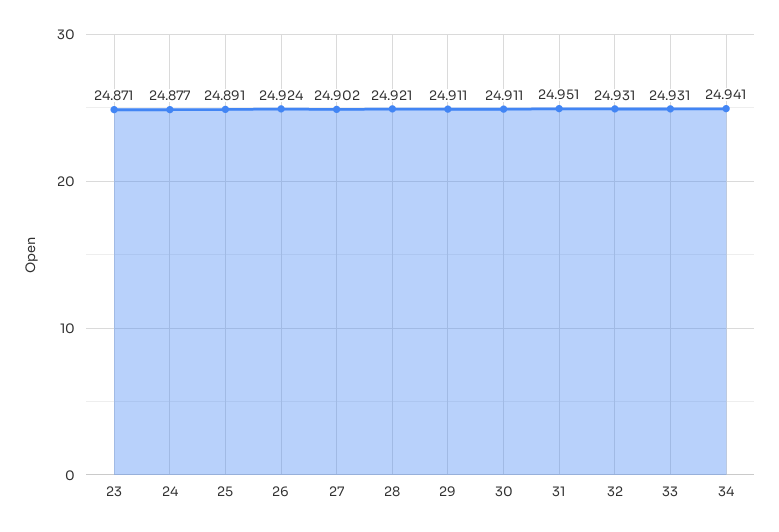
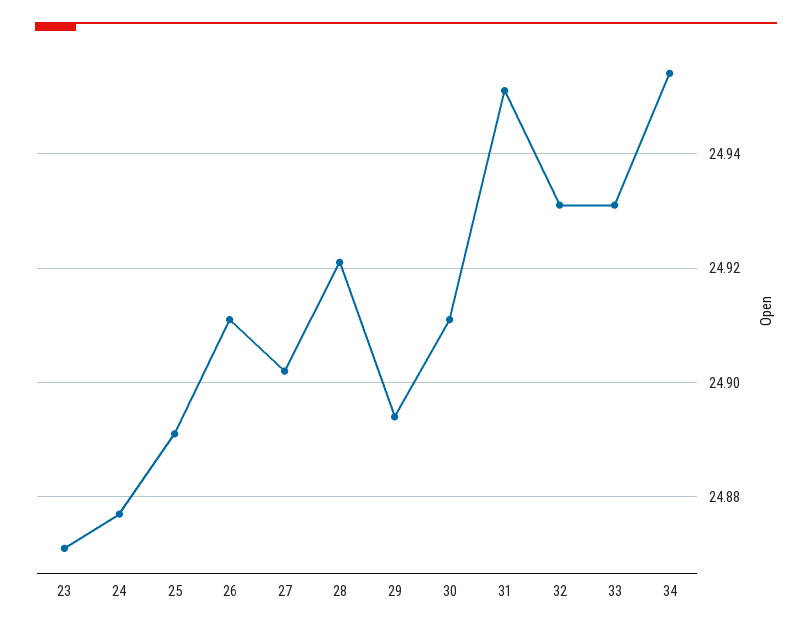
  {
    "23": 24.871,
    "24": 24.877,
    "25": 24.891,
-   "26": 24.924,
+   "26": 24.91,
    "27": 24.902,
    "28": 24.921,
-   "29": 24.911,
+   "29": 24.895,
    "30": 24.911,
    "31": 24.951,
    "32": 24.931,
    "33": 24.931,
-   "34": 24.941
+   "34": 24.955
  }

